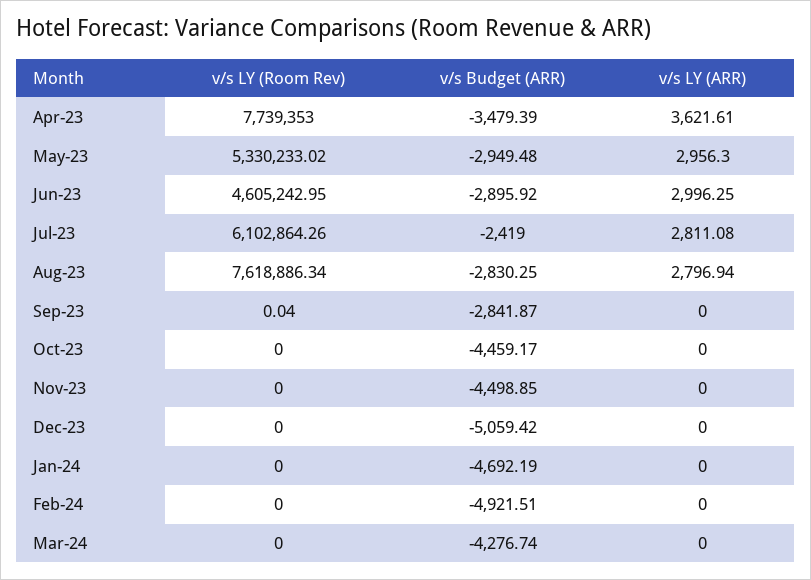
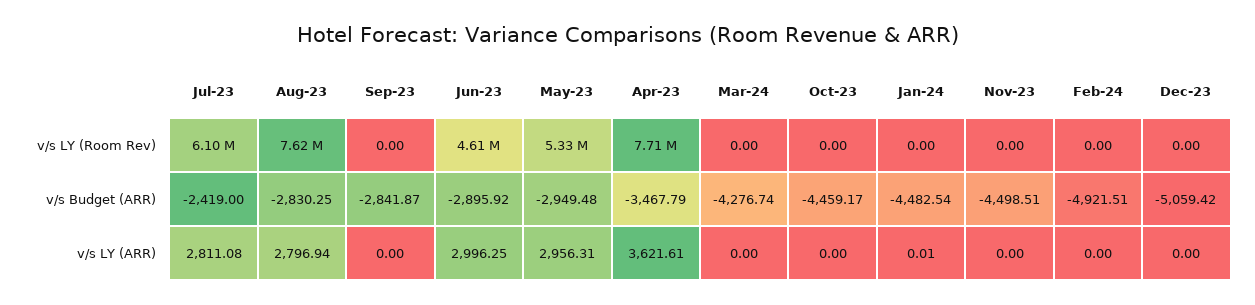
  {
    "v/s LY (Room Rev)": {
-     "Apr-23": 7739353,
+     "Apr-23": 7710000,
      "May-23": 5330233.02,
      "Jun-23": 4605242.95,
      "Jul-23": 6102864.26,
      "Aug-23": 7618886.34,
-     "Sep-23": 0.04,
+     "Sep-23": 0,
      "Oct-23": 0,
      "Nov-23": 0,
      "Dec-23": 0,
      "Jan-24": 0,
      "Feb-24": 0,
      "Mar-24": 0
    },
    "v/s Budget (ARR)": {
-     "Apr-23": -3479.39,
+     "Apr-23": -3467.79,
      "May-23": -2949.48,
      "Jun-23": -2895.92,
      "Jul-23": -2419,
      "Aug-23": -2830.25,
      "Sep-23": -2841.87,
      "Oct-23": -4459.17,
-     "Nov-23": -4498.85,
+     "Nov-23": -4498.51,
      "Dec-23": -5059.42,
-     "Jan-24": -4692.19,
+     "Jan-24": -4482.54,
      "Feb-24": -4921.51,
      "Mar-24": -4276.74
    },
    "v/s LY (ARR)": {
      "Apr-23": 3621.61,
-     "May-23": 2956.3,
+     "May-23": 2956.31,
      "Jun-23": 2996.25,
      "Jul-23": 2811.08,
      "Aug-23": 2796.94,
      "Sep-23": 0,
      "Oct-23": 0,
      "Nov-23": 0,
      "Dec-23": 0,
-     "Jan-24": 0,
+     "Jan-24": 0.01,
      "Feb-24": 0,
      "Mar-24": 0
    }
  }

